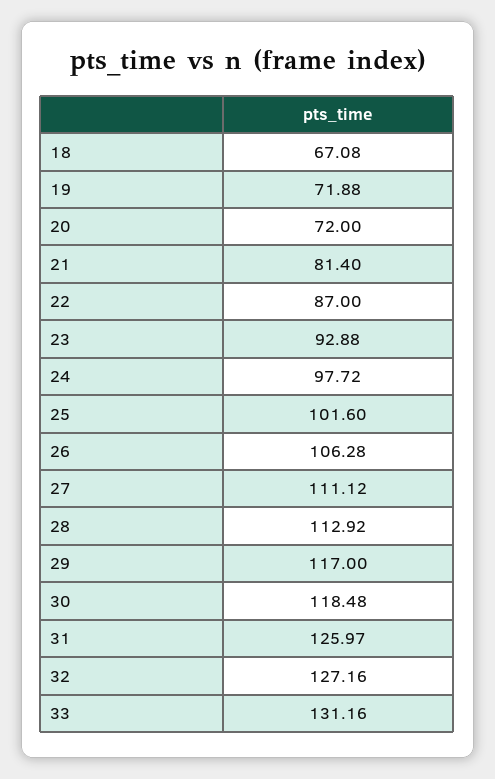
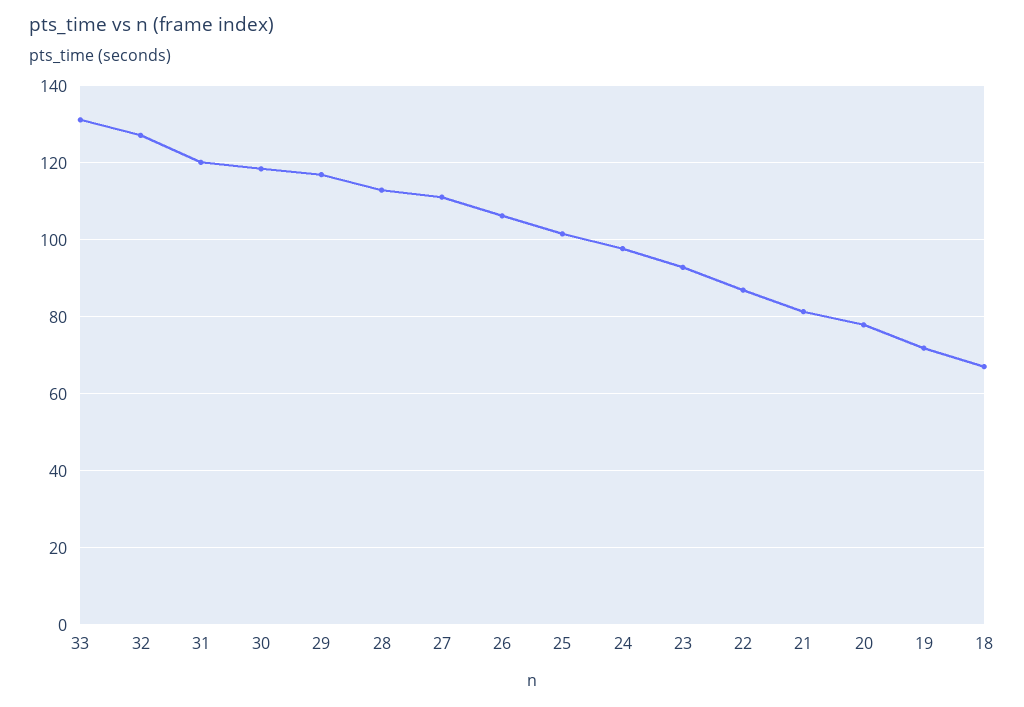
  {
    "18": 67.08,
    "19": 71.88,
-   "20": 72,
+   "20": 78,
    "21": 81.4,
    "22": 87,
    "23": 92.88,
    "24": 97.72,
    "25": 101.6,
    "26": 106.28,
    "27": 111.12,
    "28": 112.92,
    "29": 117,
    "30": 118.48,
-   "31": 125.97,
+   "31": 120,
    "32": 127.16,
    "33": 131.16
  }

